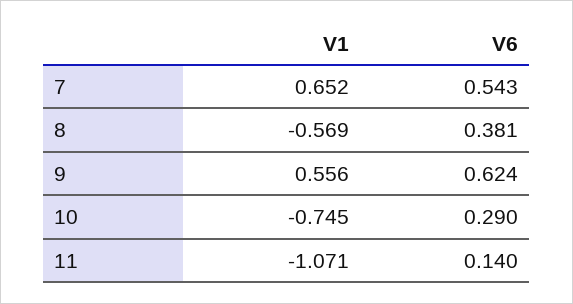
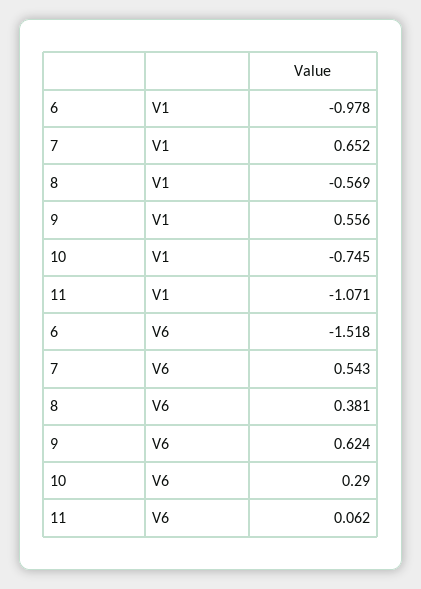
  {
    "V1": {
      "7": 0.652,
      "8": -0.569,
      "9": 0.556,
      "10": -0.745,
-     "11": -1.071
+     "11": -1.071,
+     "6": -0.978
    },
    "V6": {
      "7": 0.543,
      "8": 0.381,
      "9": 0.624,
      "10": 0.29,
-     "11": 0.14
+     "11": 0.062,
+     "6": -1.518
    }
  }

